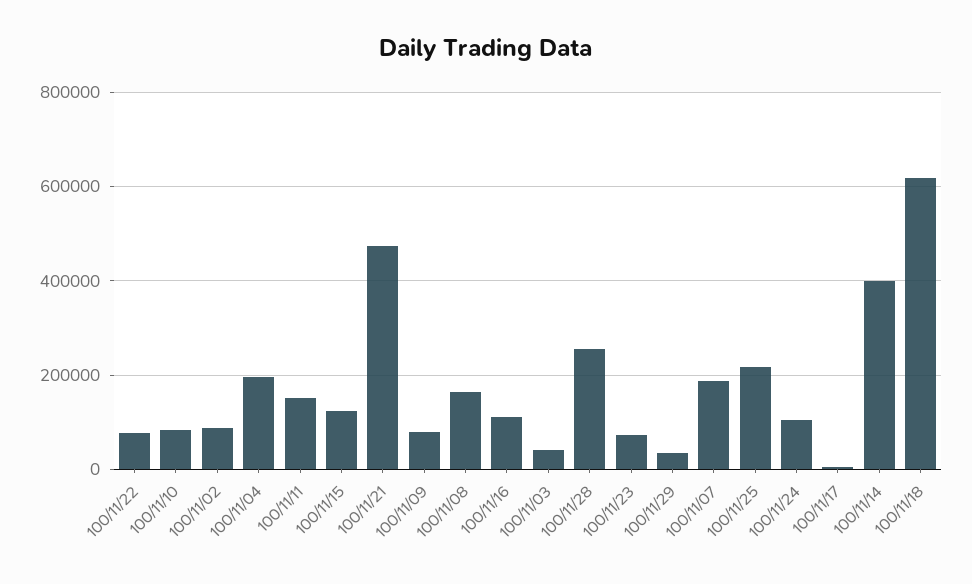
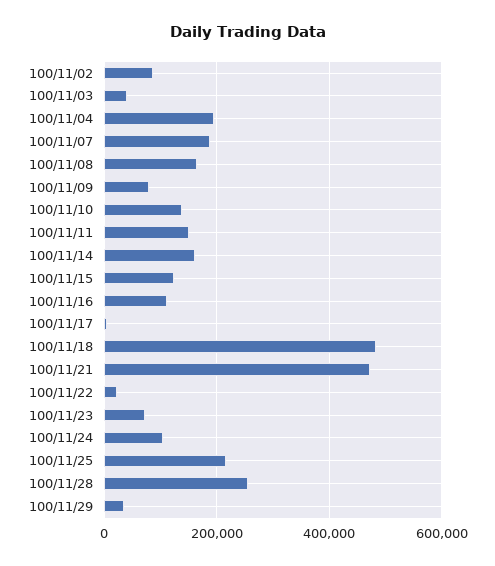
  {
-   "100/11/22": 80000,
+   "100/11/22": 20000,
-   "100/11/10": 80000,
+   "100/11/10": 140000,
    "100/11/02": 80000,
    "100/11/04": 200000,
    "100/11/11": 160000,
    "100/11/15": 120000,
    "100/11/21": 480000,
    "100/11/09": 80000,
    "100/11/08": 160000,
    "100/11/16": 120000,
    "100/11/03": 40000,
    "100/11/28": 260000,
    "100/11/23": 80000,
    "100/11/29": 40000,
    "100/11/07": 180000,
    "100/11/25": 220000,
    "100/11/24": 100000,
    "100/11/17": 0,
-   "100/11/14": 400000,
+   "100/11/14": 160000,
-   "100/11/18": 620000
+   "100/11/18": 480000
  }

